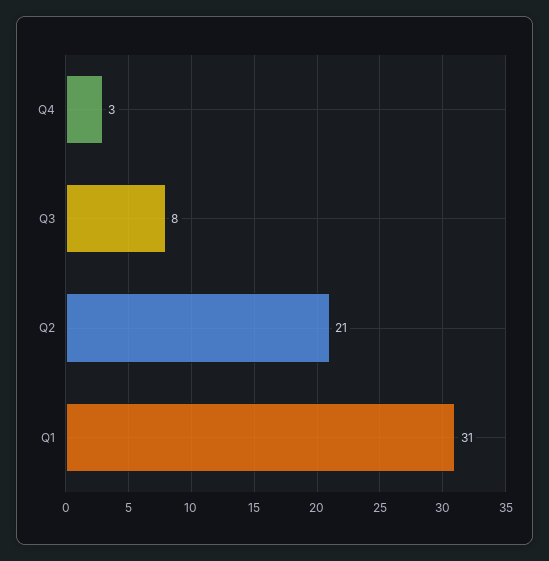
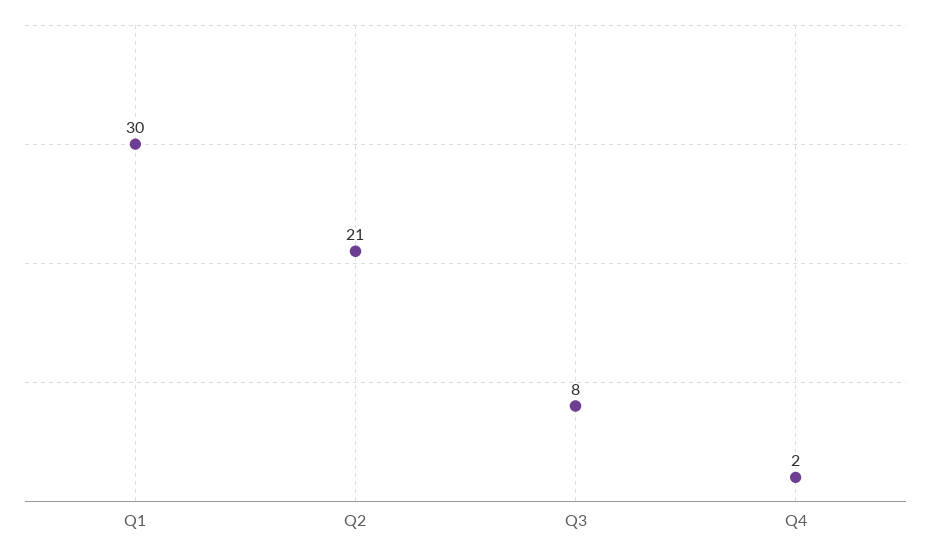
  {
-   "Q4": 3,
+   "Q4": 2,
    "Q3": 8,
    "Q2": 21,
-   "Q1": 31
+   "Q1": 30
  }

